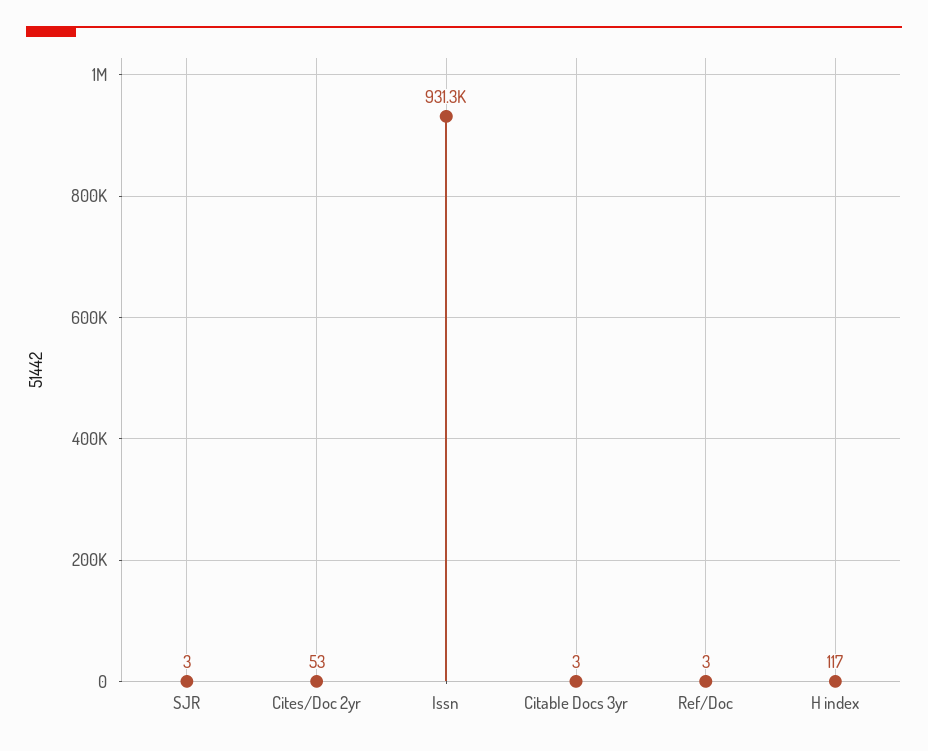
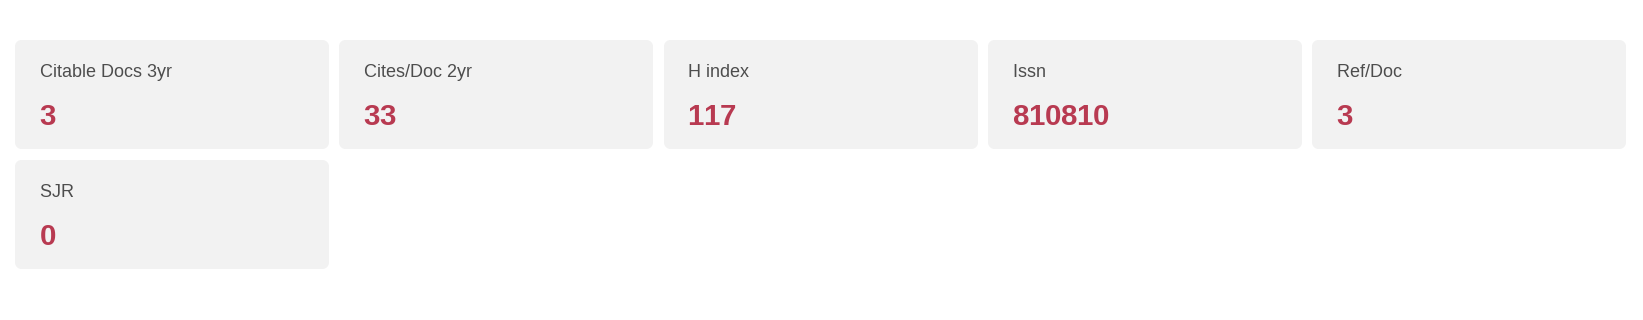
  {
-   "SJR": 3,
+   "SJR": 0,
-   "Cites/Doc 2yr": 53,
+   "Cites/Doc 2yr": 33,
-   "Issn": 931300,
+   "Issn": 810810,
    "Citable Docs 3yr": 3,
    "Ref/Doc": 3,
    "H index": 117
  }

